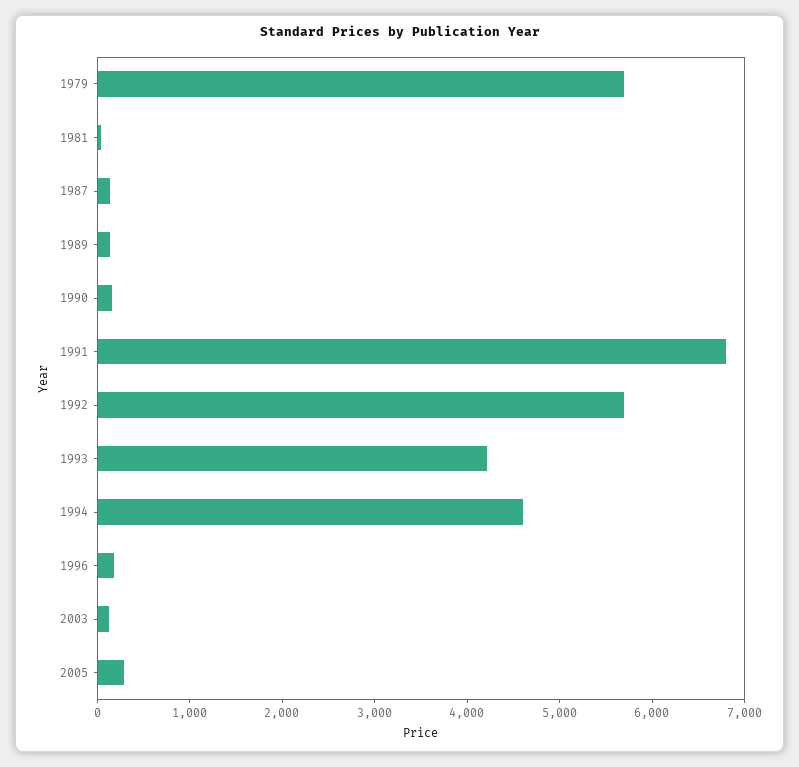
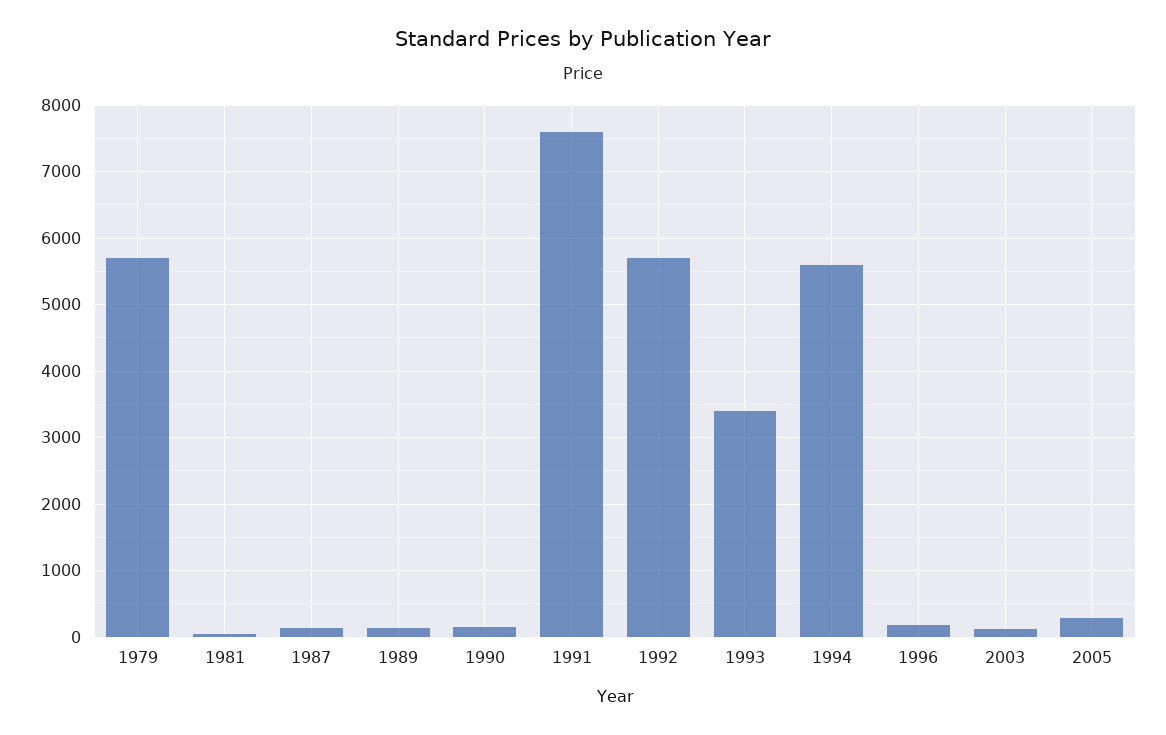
  {
    "1979": 5700,
    "1981": 0,
    "1987": 100,
    "1989": 100,
    "1990": 200,
-   "1991": 6800,
+   "1991": 7600,
    "1992": 5700,
-   "1993": 4200,
+   "1993": 3400,
-   "1994": 4600,
+   "1994": 5600,
    "1996": 200,
    "2003": 100,
    "2005": 300
  }

